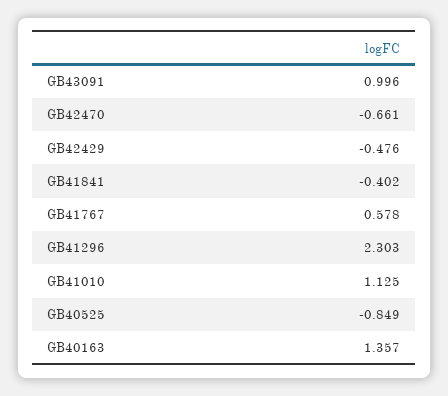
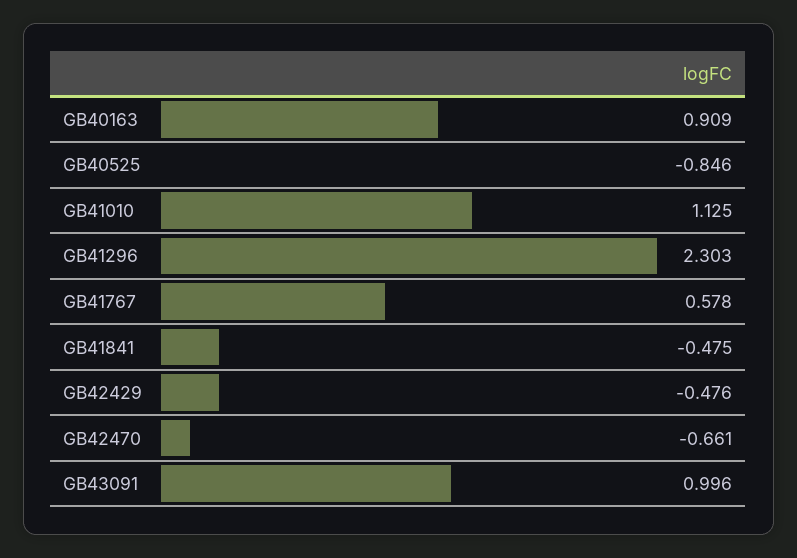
  {
    "GB43091": 0.996,
    "GB42470": -0.661,
    "GB42429": -0.476,
-   "GB41841": -0.402,
+   "GB41841": -0.475,
    "GB41767": 0.578,
    "GB41296": 2.303,
    "GB41010": 1.125,
-   "GB40525": -0.849,
+   "GB40525": -0.846,
-   "GB40163": 1.357
+   "GB40163": 0.909
  }

